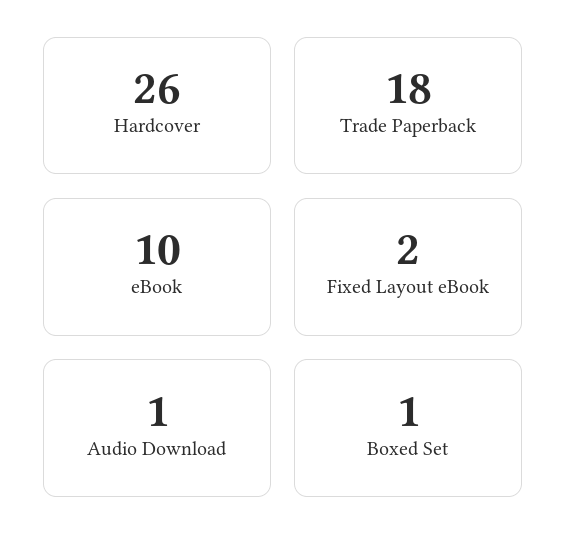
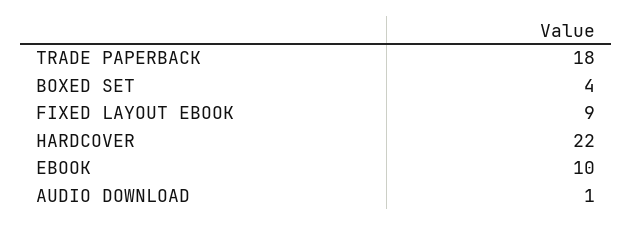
  {
-   "Hardcover": 26,
+   "Hardcover": 22,
    "Trade Paperback": 18,
    "eBook": 10,
-   "Fixed Layout eBook": 2,
+   "Fixed Layout eBook": 9,
    "Audio Download": 1,
-   "Boxed Set": 1
+   "Boxed Set": 4
  }

